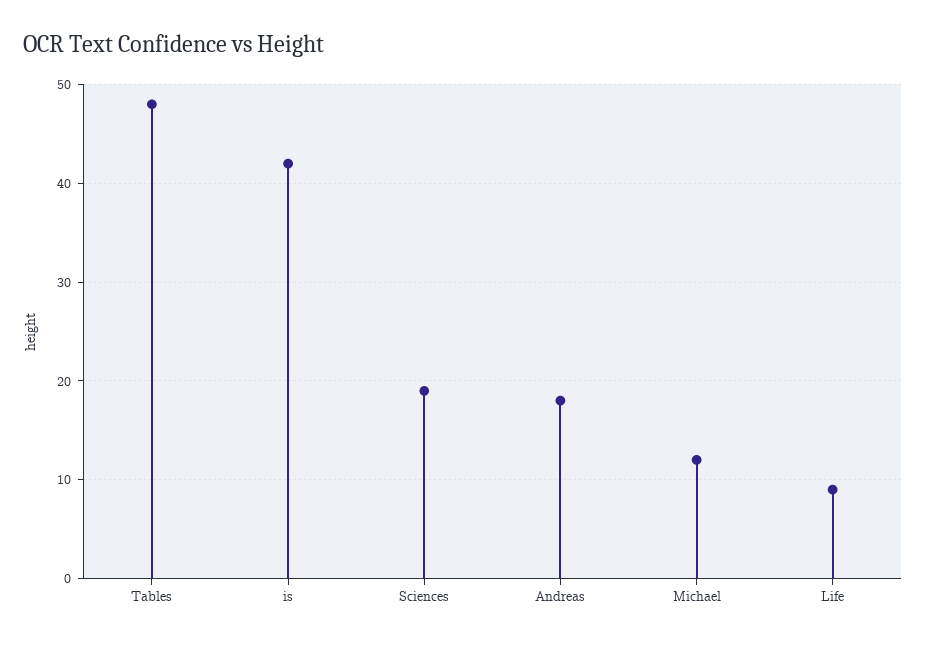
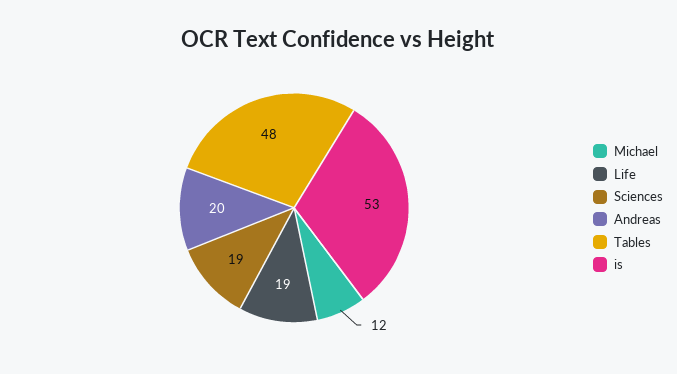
  {
    "Tables": 48,
-   "is": 42,
+   "is": 53,
    "Sciences": 19,
-   "Andreas": 18,
+   "Andreas": 20,
    "Michael": 12,
-   "Life": 9
+   "Life": 19
  }

